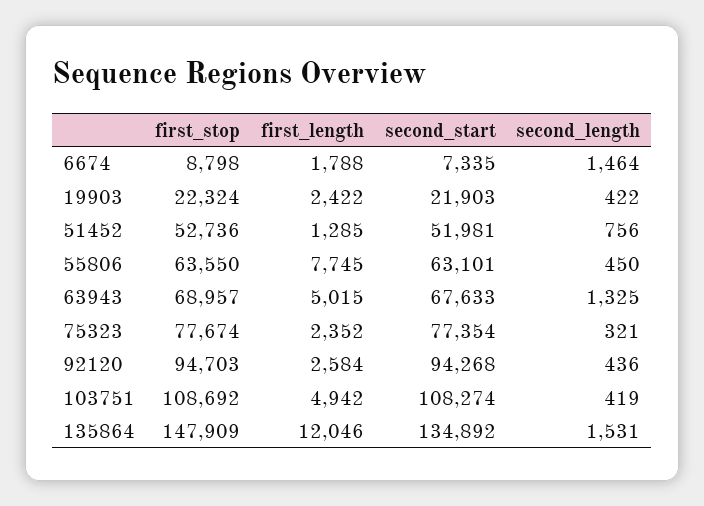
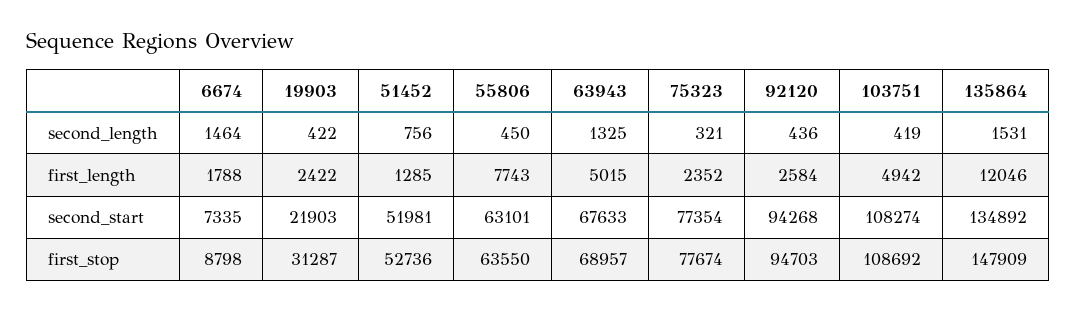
  {
    "first_stop": {
      "6674": 8798,
-     "19903": 22324,
+     "19903": 31287,
      "51452": 52736,
      "55806": 63550,
      "63943": 68957,
      "75323": 77674,
      "92120": 94703,
      "103751": 108692,
      "135864": 147909
    },
    "first_length": {
      "6674": 1788,
      "19903": 2422,
      "51452": 1285,
-     "55806": 7745,
+     "55806": 7743,
      "63943": 5015,
      "75323": 2352,
      "92120": 2584,
      "103751": 4942,
      "135864": 12046
    },
    "second_start": {
      "6674": 7335,
      "19903": 21903,
      "51452": 51981,
      "55806": 63101,
      "63943": 67633,
      "75323": 77354,
      "92120": 94268,
      "103751": 108274,
      "135864": 134892
    },
    "second_length": {
      "6674": 1464,
      "19903": 422,
      "51452": 756,
      "55806": 450,
      "63943": 1325,
      "75323": 321,
      "92120": 436,
      "103751": 419,
      "135864": 1531
    }
  }

